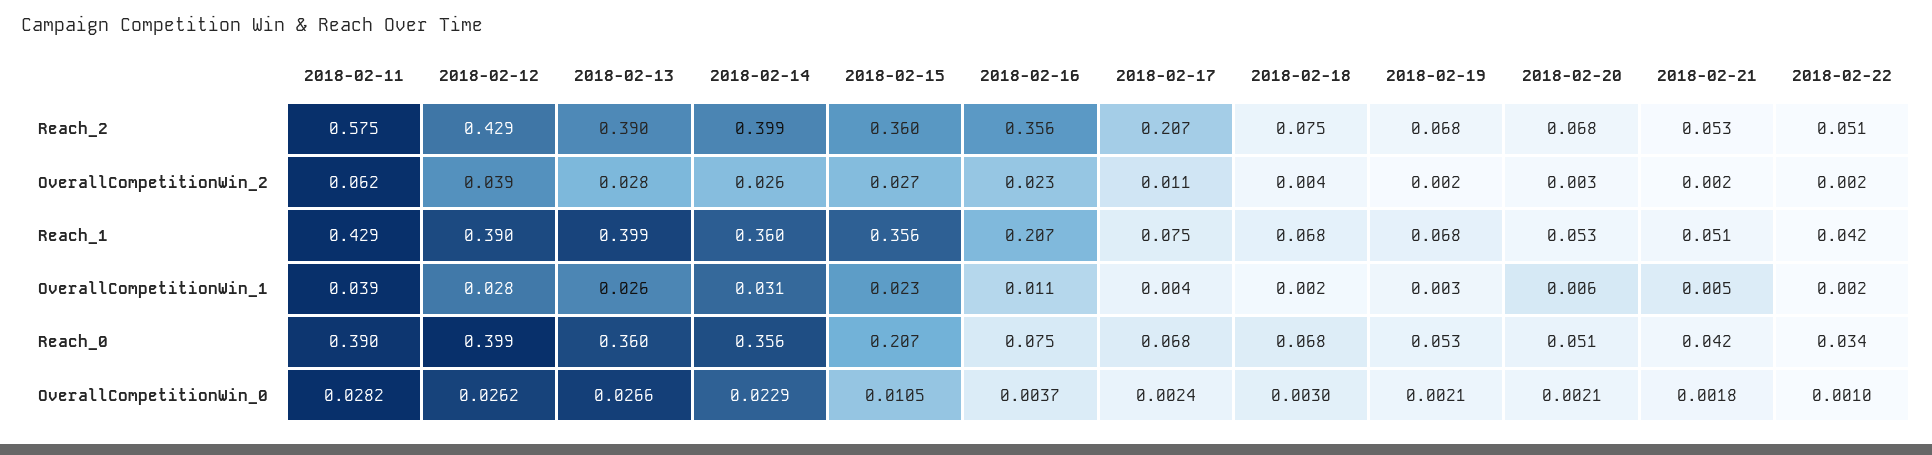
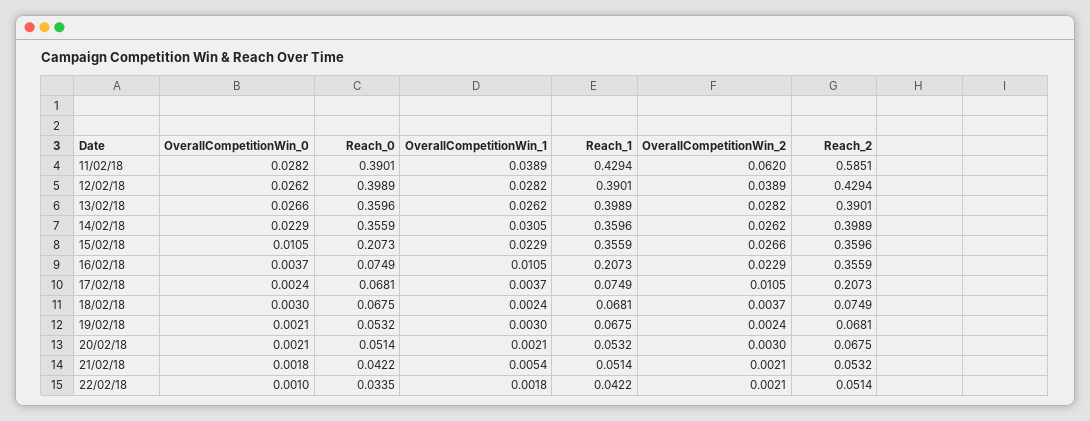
  {
    "2018-02-11": {
-     "Reach_2": 0.575,
+     "Reach_2": 0.5851,
      "OverallCompetitionWin_2": 0.062,
      "Reach_1": 0.4294,
      "OverallCompetitionWin_1": 0.0389,
      "Reach_0": 0.3901,
      "OverallCompetitionWin_0": 0.0282
    },
    "2018-02-12": {
      "Reach_2": 0.4294,
      "OverallCompetitionWin_2": 0.0389,
      "Reach_1": 0.3901,
      "OverallCompetitionWin_1": 0.0282,
      "Reach_0": 0.3989,
      "OverallCompetitionWin_0": 0.0262
    },
    "2018-02-13": {
      "Reach_2": 0.3901,
      "OverallCompetitionWin_2": 0.0282,
      "Reach_1": 0.3989,
      "OverallCompetitionWin_1": 0.0262,
      "Reach_0": 0.3596,
      "OverallCompetitionWin_0": 0.0266
    },
    "2018-02-14": {
      "Reach_2": 0.3989,
      "OverallCompetitionWin_2": 0.0262,
      "Reach_1": 0.3596,
      "OverallCompetitionWin_1": 0.0305,
      "Reach_0": 0.3559,
      "OverallCompetitionWin_0": 0.0229
    },
    "2018-02-15": {
      "Reach_2": 0.3596,
      "OverallCompetitionWin_2": 0.0266,
      "Reach_1": 0.3559,
      "OverallCompetitionWin_1": 0.0229,
      "Reach_0": 0.2073,
      "OverallCompetitionWin_0": 0.0105
    },
    "2018-02-16": {
      "Reach_2": 0.3559,
      "OverallCompetitionWin_2": 0.0229,
      "Reach_1": 0.2073,
      "OverallCompetitionWin_1": 0.0105,
      "Reach_0": 0.0749,
      "OverallCompetitionWin_0": 0.0037
    },
    "2018-02-17": {
      "Reach_2": 0.2073,
      "OverallCompetitionWin_2": 0.0105,
      "Reach_1": 0.0749,
      "OverallCompetitionWin_1": 0.0037,
      "Reach_0": 0.0681,
      "OverallCompetitionWin_0": 0.0024
    },
    "2018-02-18": {
      "Reach_2": 0.0749,
      "OverallCompetitionWin_2": 0.0037,
      "Reach_1": 0.0681,
      "OverallCompetitionWin_1": 0.0024,
      "Reach_0": 0.0675,
      "OverallCompetitionWin_0": 0.003
    },
    "2018-02-19": {
      "Reach_2": 0.0681,
      "OverallCompetitionWin_2": 0.0024,
      "Reach_1": 0.0675,
      "OverallCompetitionWin_1": 0.003,
      "Reach_0": 0.0532,
      "OverallCompetitionWin_0": 0.0021
    },
    "2018-02-20": {
      "Reach_2": 0.0675,
      "OverallCompetitionWin_2": 0.003,
      "Reach_1": 0.0532,
-     "OverallCompetitionWin_1": 0.006,
+     "OverallCompetitionWin_1": 0.0021,
      "Reach_0": 0.0514,
      "OverallCompetitionWin_0": 0.0021
    },
    "2018-02-21": {
      "Reach_2": 0.0532,
      "OverallCompetitionWin_2": 0.0021,
      "Reach_1": 0.0514,
      "OverallCompetitionWin_1": 0.0054,
      "Reach_0": 0.0422,
      "OverallCompetitionWin_0": 0.0018
    },
    "2018-02-22": {
      "Reach_2": 0.0514,
      "OverallCompetitionWin_2": 0.0021,
      "Reach_1": 0.0422,
      "OverallCompetitionWin_1": 0.0018,
      "Reach_0": 0.0335,
      "OverallCompetitionWin_0": 0.001
    }
  }

